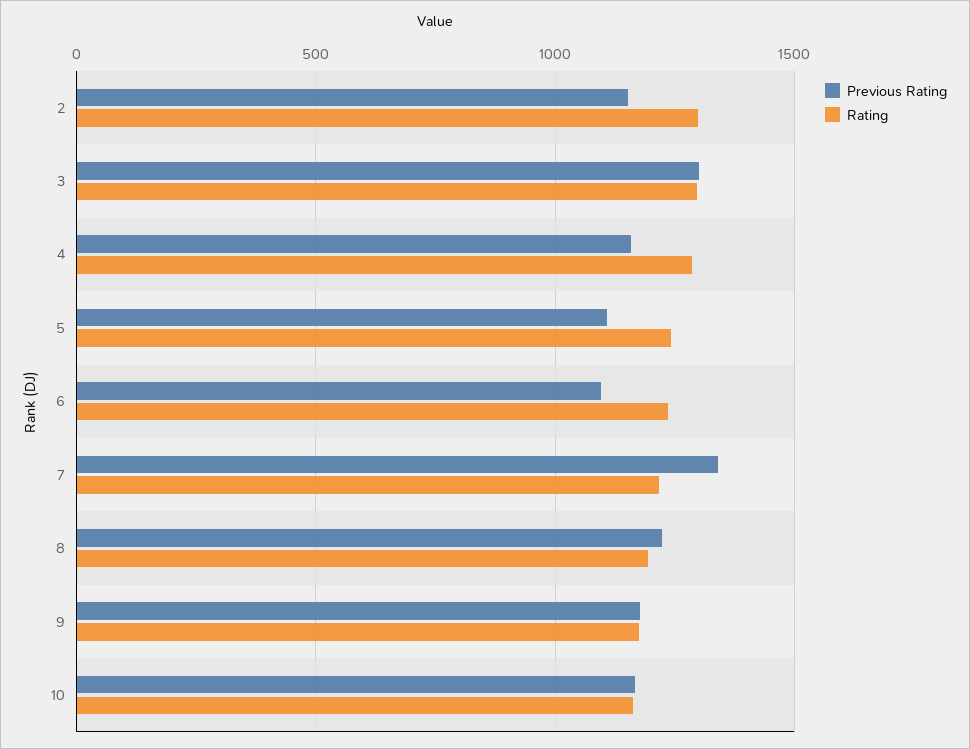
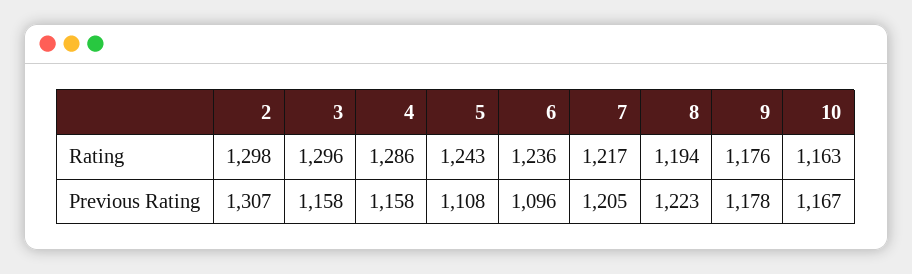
  {
    "Previous Rating": {
-     "2": 1150,
+     "2": 1307,
-     "3": 1300,
+     "3": 1158,
      "4": 1158,
      "5": 1108,
      "6": 1096,
-     "7": 1350,
+     "7": 1205,
      "8": 1223,
      "9": 1178,
      "10": 1167
    },
    "Rating": {
      "2": 1298,
      "3": 1296,
      "4": 1286,
      "5": 1243,
      "6": 1236,
      "7": 1217,
      "8": 1194,
      "9": 1176,
      "10": 1163
    }
  }

